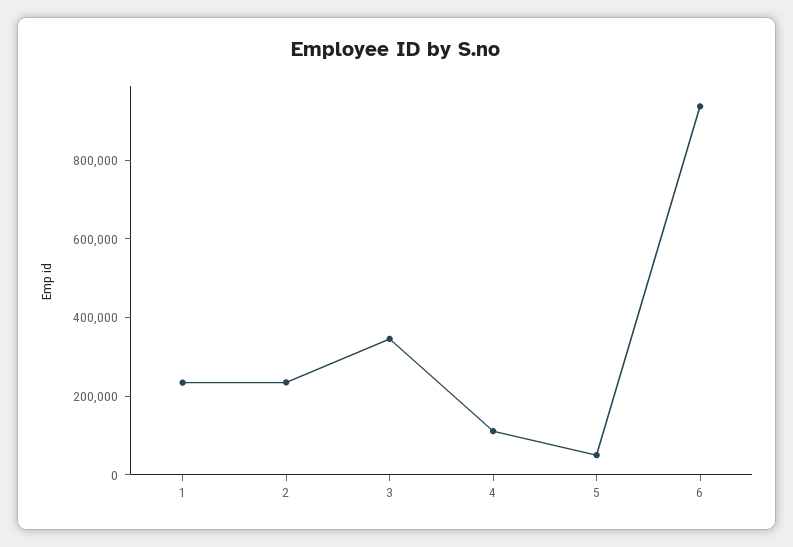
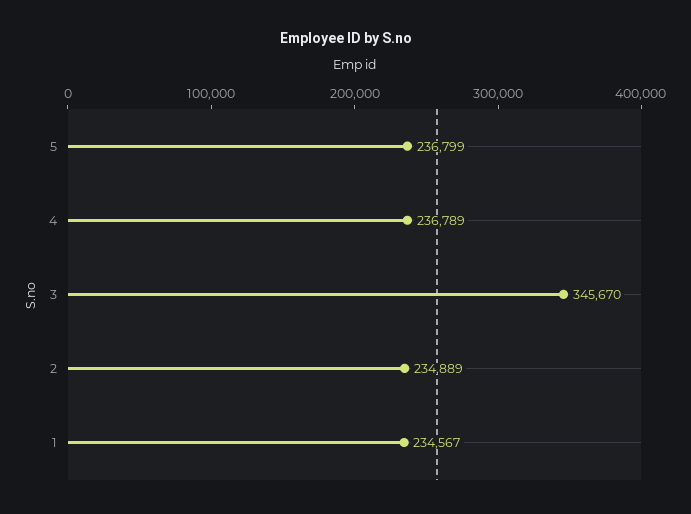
  {
    "1": 234567,
    "2": 234889,
    "3": 345670,
-   "4": 100000,
+   "4": 236789,
-   "5": 50000,
+   "5": 236799
-   "6": 950000
  }

